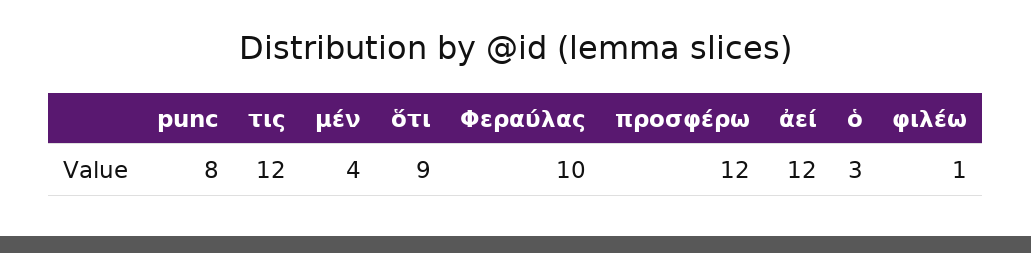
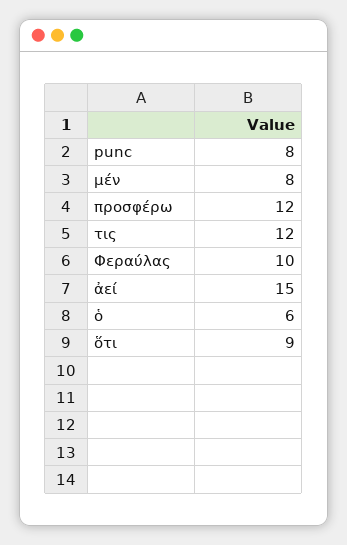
  {
    "punc": 8,
    "τις": 12,
-   "μέν": 4,
+   "μέν": 8,
    "ὅτι": 9,
    "Φεραύλας": 10,
    "προσφέρω": 12,
-   "ἀεί": 12,
+   "ἀεί": 15,
-   "ὁ": 3,
+   "ὁ": 6
-   "φιλέω": 1
  }

